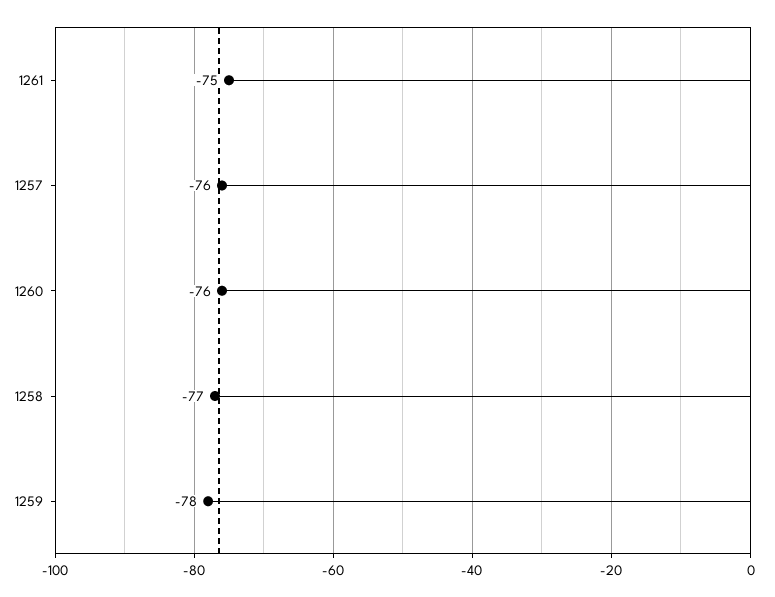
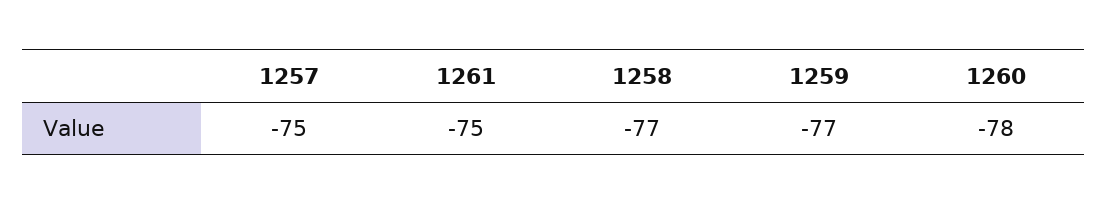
  {
    "1261": -75,
-   "1257": -76,
+   "1257": -75,
-   "1260": -76,
+   "1260": -78,
    "1258": -77,
-   "1259": -78
+   "1259": -77
  }

